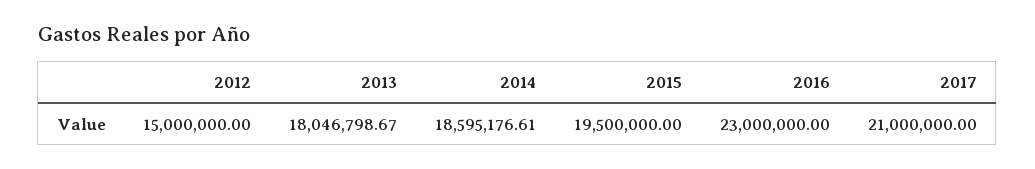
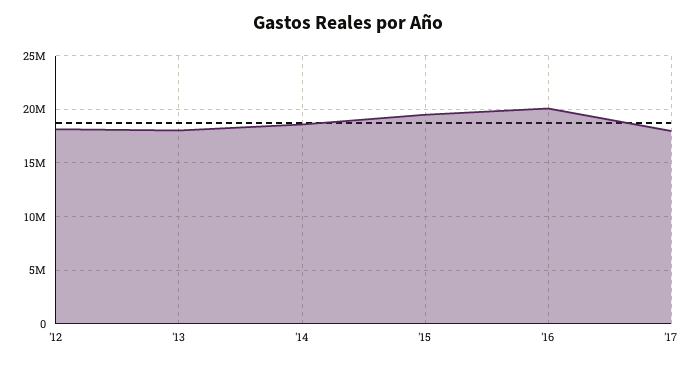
  {
-   "2012": 15000000,
+   "2012": 18000000,
    "2013": 18046798.67,
    "2014": 18595176.61,
    "2015": 19500000,
-   "2016": 23000000,
+   "2016": 20000000,
-   "2017": 21000000
+   "2017": 18000000
  }

